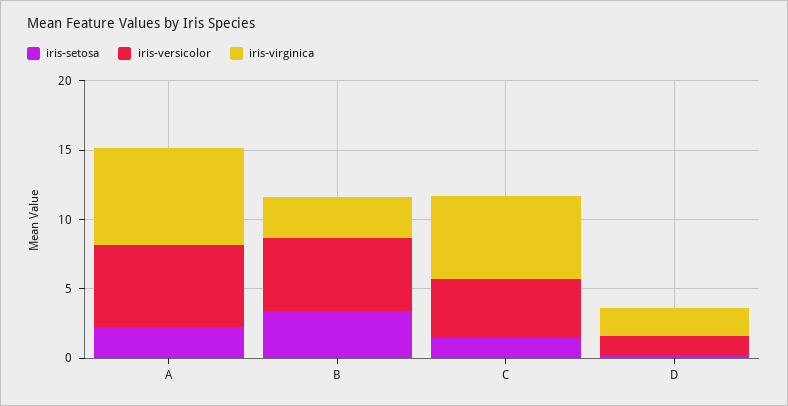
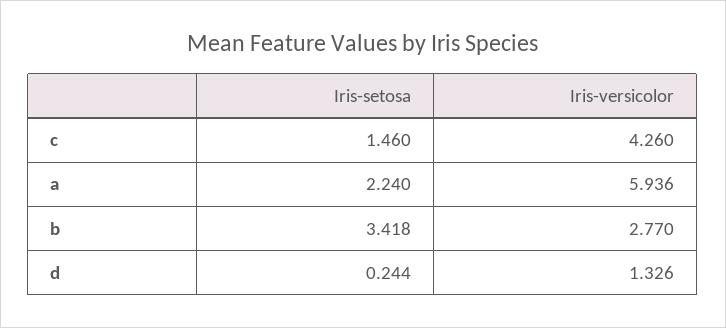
  {
    "iris-setosa": {
      "A": 2.24,
      "B": 3.418,
      "C": 1.46,
      "D": 0.244
    },
    "iris-versicolor": {
      "A": 5.936,
-     "B": 5,
+     "B": 2.77,
      "C": 4.26,
      "D": 1.326
-   },
+   }
-   "iris-virginica": {
-     "A": 7,
-     "B": 3,
-     "C": 6,
-     "D": 2
-   }
  }

